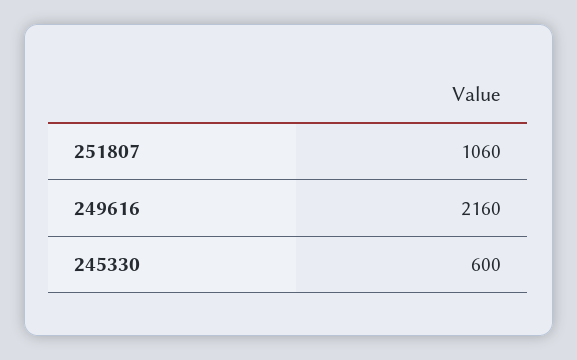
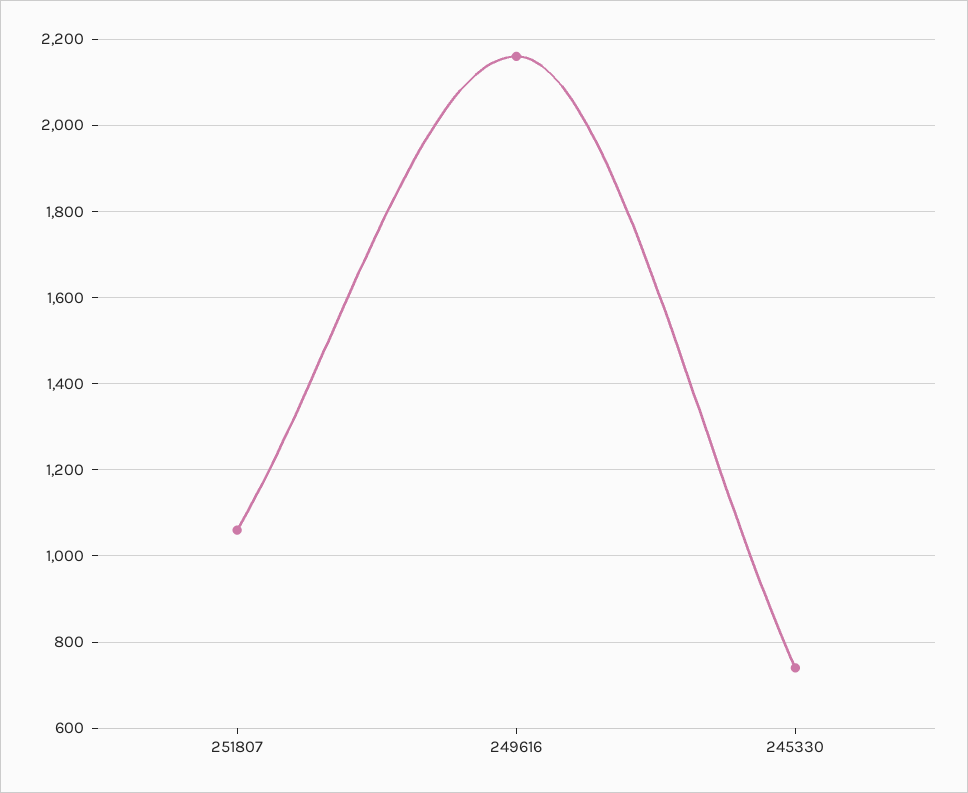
  {
    "251807": 1060,
    "249616": 2160,
-   "245330": 600
+   "245330": 740
  }

